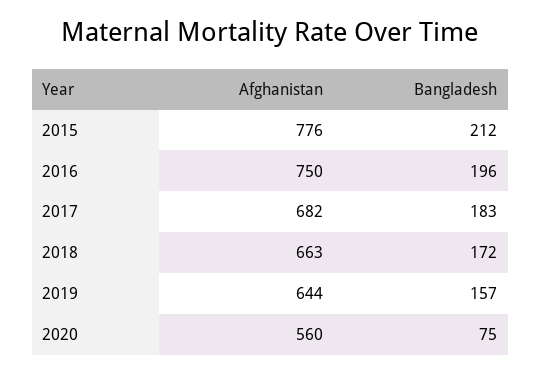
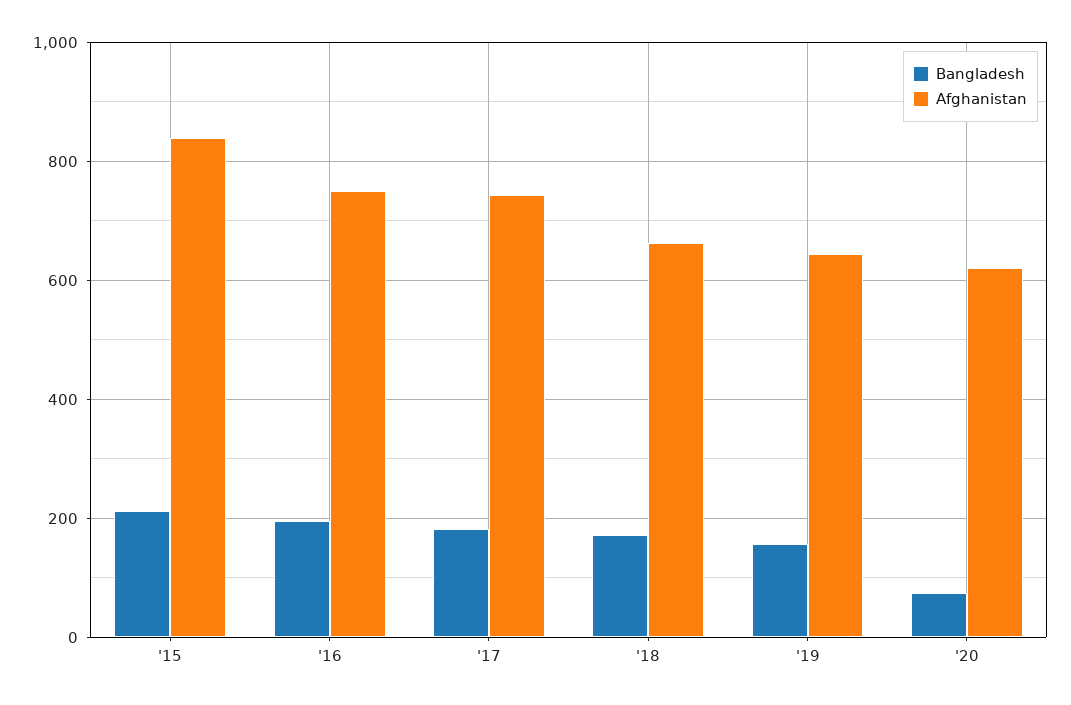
  {
    "Afghanistan": {
-     "2015": 776,
+     "2015": 840,
      "2016": 750,
-     "2017": 682,
+     "2017": 740,
      "2018": 663,
      "2019": 644,
-     "2020": 560
+     "2020": 620
    },
    "Bangladesh": {
      "2015": 212,
      "2016": 196,
      "2017": 183,
      "2018": 172,
      "2019": 157,
      "2020": 75
    }
  }

